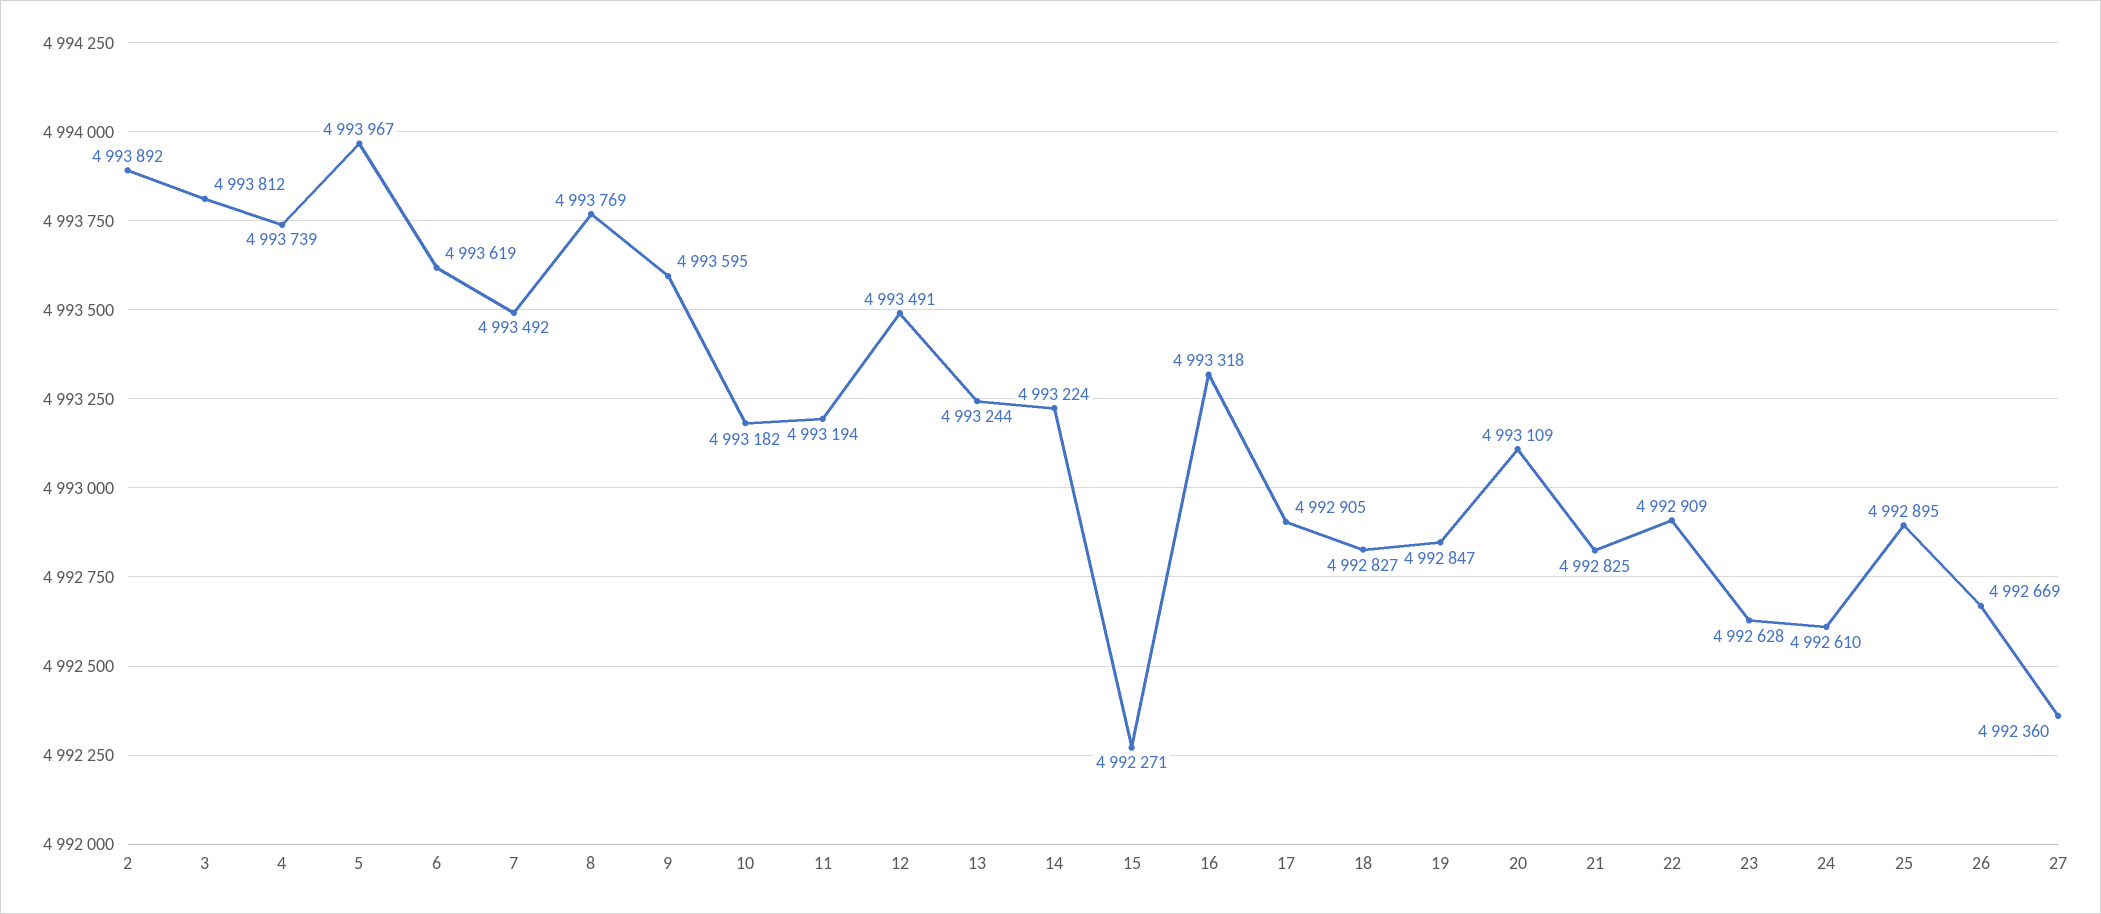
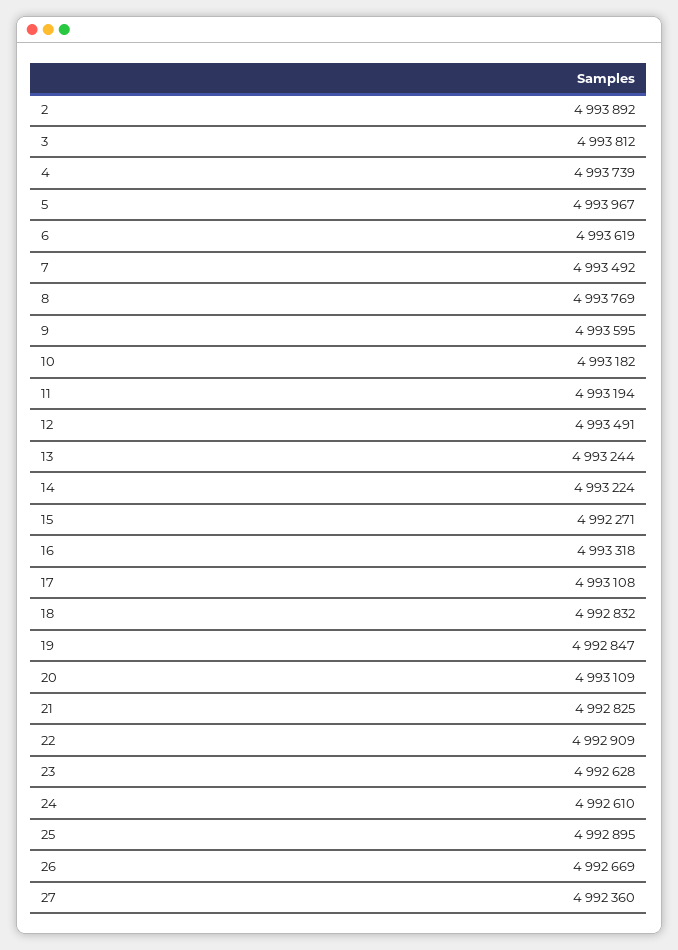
  {
    "2": 4993892,
    "3": 4993812,
    "4": 4993739,
    "5": 4993967,
    "6": 4993619,
    "7": 4993492,
    "8": 4993769,
    "9": 4993595,
    "10": 4993182,
    "11": 4993194,
    "12": 4993491,
    "13": 4993244,
    "14": 4993224,
    "15": 4992271,
    "16": 4993318,
-   "17": 4992905,
+   "17": 4993108,
-   "18": 4992827,
+   "18": 4992832,
    "19": 4992847,
    "20": 4993109,
    "21": 4992825,
    "22": 4992909,
    "23": 4992628,
    "24": 4992610,
    "25": 4992895,
    "26": 4992669,
    "27": 4992360
  }

